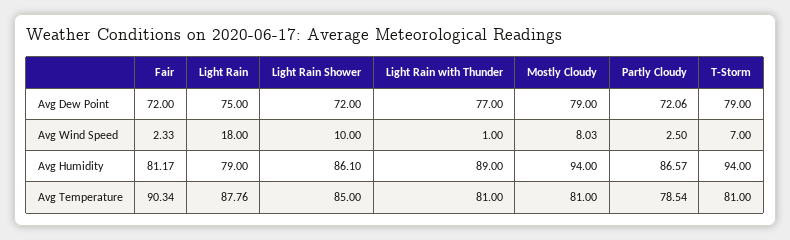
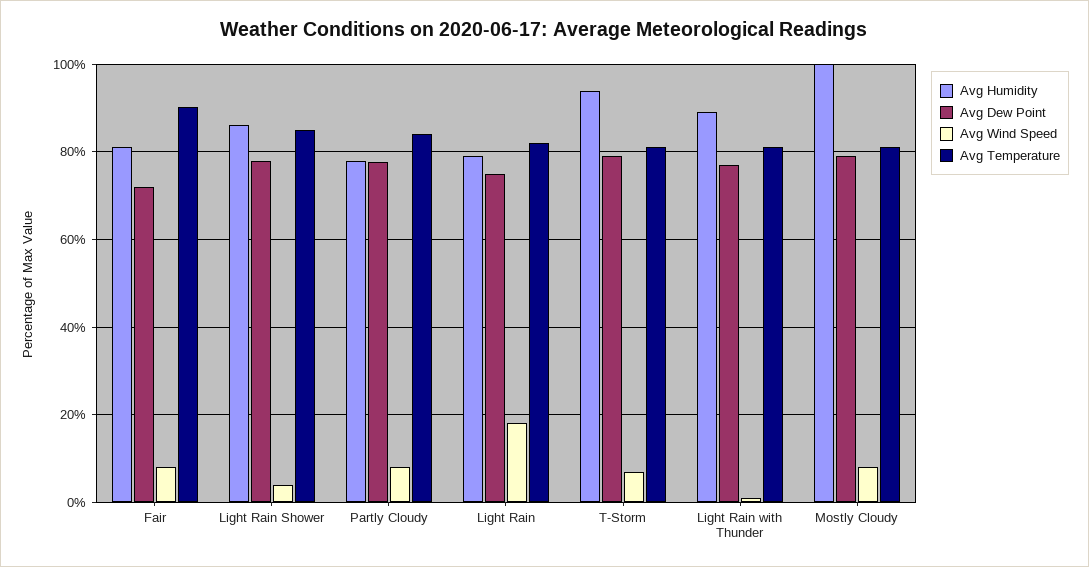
  {
    "Avg Dew Point": {
      "Fair": 72,
      "Light Rain": 75,
-     "Light Rain Shower": 72,
+     "Light Rain Shower": 78,
      "Light Rain with Thunder": 77,
      "Mostly Cloudy": 79,
-     "Partly Cloudy": 72.06,
+     "Partly Cloudy": 78,
      "T-Storm": 79
    },
    "Avg Wind Speed": {
-     "Fair": 2.33,
+     "Fair": 8,
      "Light Rain": 18,
-     "Light Rain Shower": 10,
+     "Light Rain Shower": 4,
      "Light Rain with Thunder": 1,
      "Mostly Cloudy": 8.03,
-     "Partly Cloudy": 2.5,
+     "Partly Cloudy": 8,
      "T-Storm": 7
    },
    "Avg Humidity": {
      "Fair": 81.17,
      "Light Rain": 79,
      "Light Rain Shower": 86.1,
      "Light Rain with Thunder": 89,
-     "Mostly Cloudy": 94,
+     "Mostly Cloudy": 100,
-     "Partly Cloudy": 86.57,
+     "Partly Cloudy": 78,
      "T-Storm": 94
    },
    "Avg Temperature": {
      "Fair": 90.34,
-     "Light Rain": 87.76,
+     "Light Rain": 82,
      "Light Rain Shower": 85,
      "Light Rain with Thunder": 81,
      "Mostly Cloudy": 81,
-     "Partly Cloudy": 78.54,
+     "Partly Cloudy": 84,
      "T-Storm": 81
    }
  }

